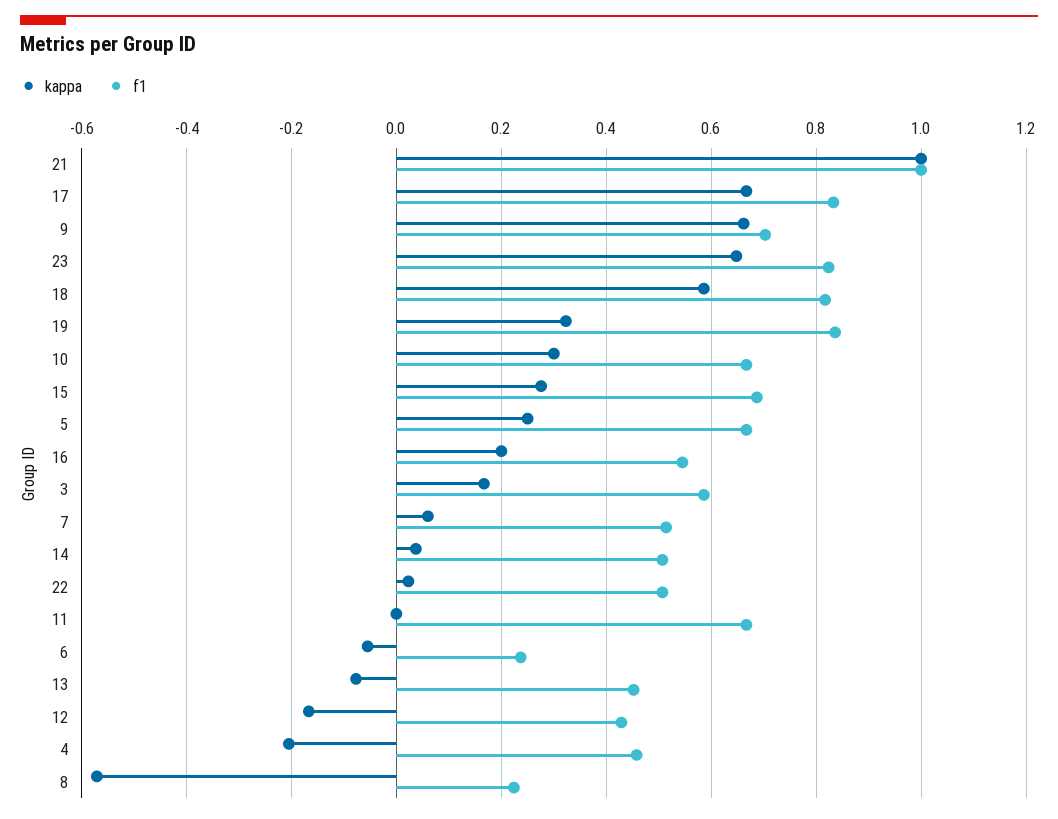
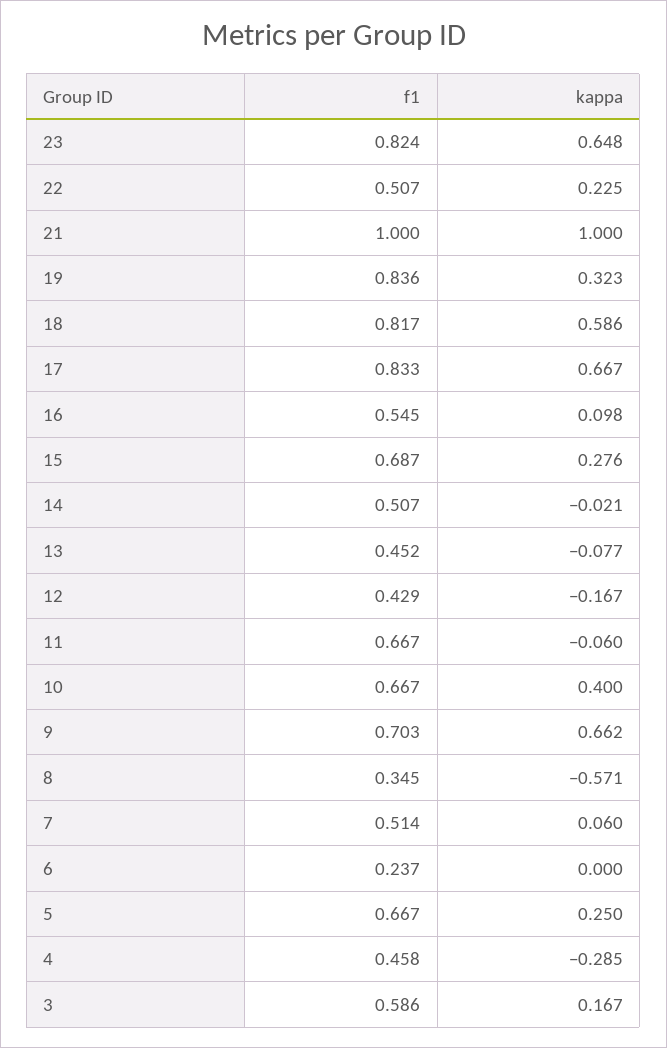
  {
    "kappa": {
      "21": 1,
      "17": 0.667,
      "9": 0.662,
      "23": 0.648,
      "18": 0.586,
      "19": 0.323,
-     "10": 0.3,
+     "10": 0.4,
      "15": 0.276,
      "5": 0.25,
-     "16": 0.2,
+     "16": 0.098,
      "3": 0.167,
      "7": 0.06,
-     "14": 0.04,
+     "14": -0.021,
-     "22": 0.02,
+     "22": 0.225,
-     "11": 0,
+     "11": -0.06,
-     "6": -0.06,
+     "6": 0,
      "13": -0.077,
      "12": -0.167,
-     "4": -0.2,
+     "4": -0.285,
      "8": -0.571
    },
    "f1": {
      "21": 1,
      "17": 0.833,
      "9": 0.703,
      "23": 0.824,
      "18": 0.817,
      "19": 0.836,
      "10": 0.667,
      "15": 0.687,
      "5": 0.667,
      "16": 0.545,
      "3": 0.586,
      "7": 0.514,
      "14": 0.507,
      "22": 0.507,
      "11": 0.667,
      "6": 0.237,
      "13": 0.452,
      "12": 0.429,
      "4": 0.458,
-     "8": 0.22
+     "8": 0.345
    }
  }

